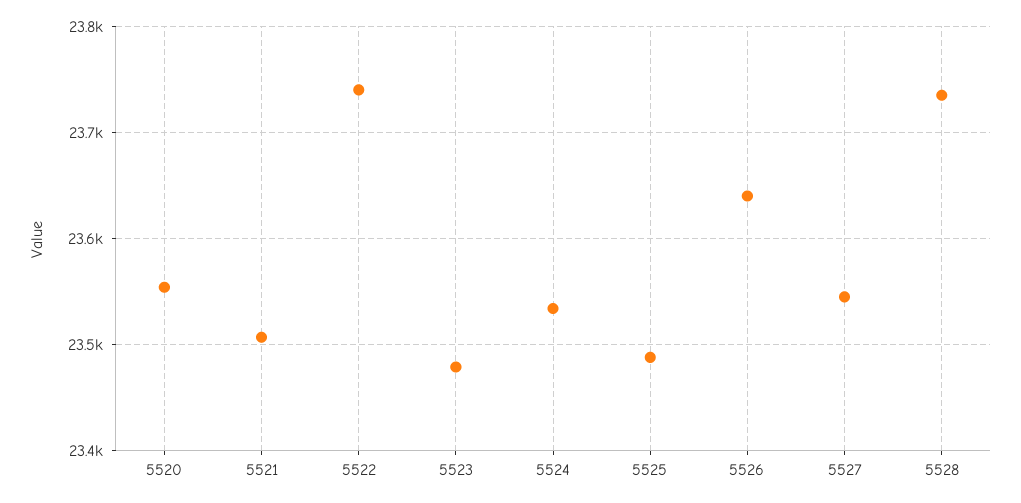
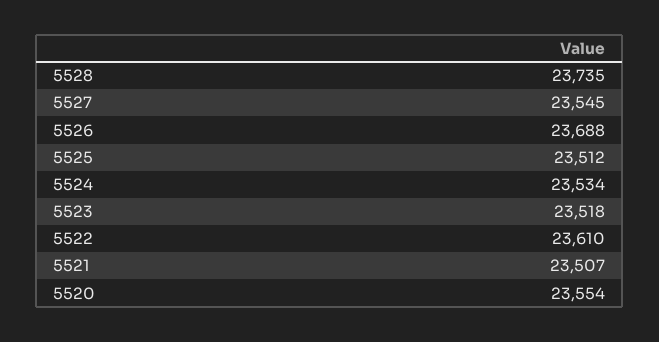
  {
    "5520": 23554,
    "5521": 23507,
-   "5522": 23740,
+   "5522": 23610,
-   "5523": 23480,
+   "5523": 23518,
    "5524": 23534,
-   "5525": 23490,
+   "5525": 23512,
-   "5526": 23640,
+   "5526": 23688,
    "5527": 23545,
    "5528": 23735
  }

